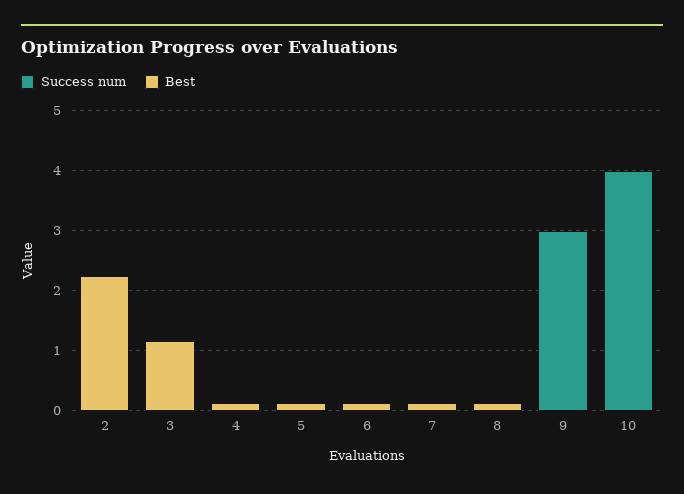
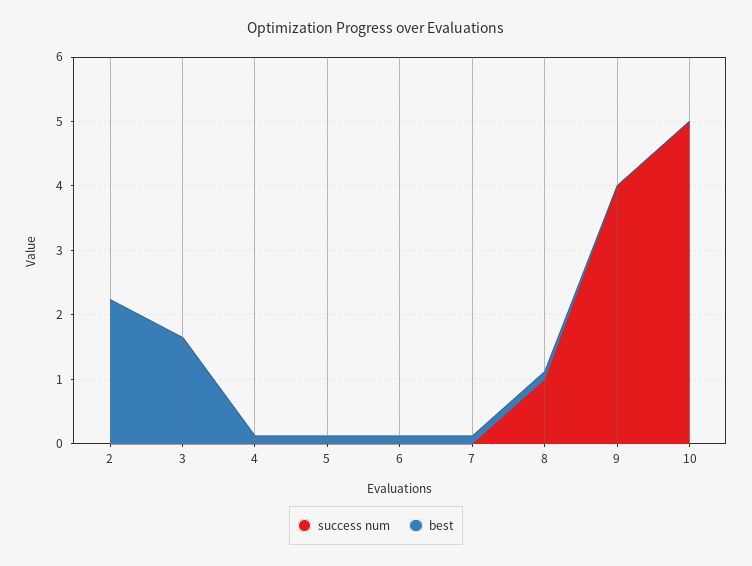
  {
    "Success num": {
      "2": 0,
      "3": 0,
      "4": 0,
      "5": 0,
      "6": 0,
      "7": 0,
-     "8": 0,
+     "8": 1,
-     "9": 3,
+     "9": 4,
-     "10": 4
+     "10": 5
    },
    "Best": {
      "2": 2.2,
-     "3": 1.2,
+     "3": 1.6,
      "4": 0.2,
      "5": 0.2,
      "6": 0.2,
      "7": 0.2,
      "8": 0.2,
      "9": 0,
      "10": 0
    }
  }

